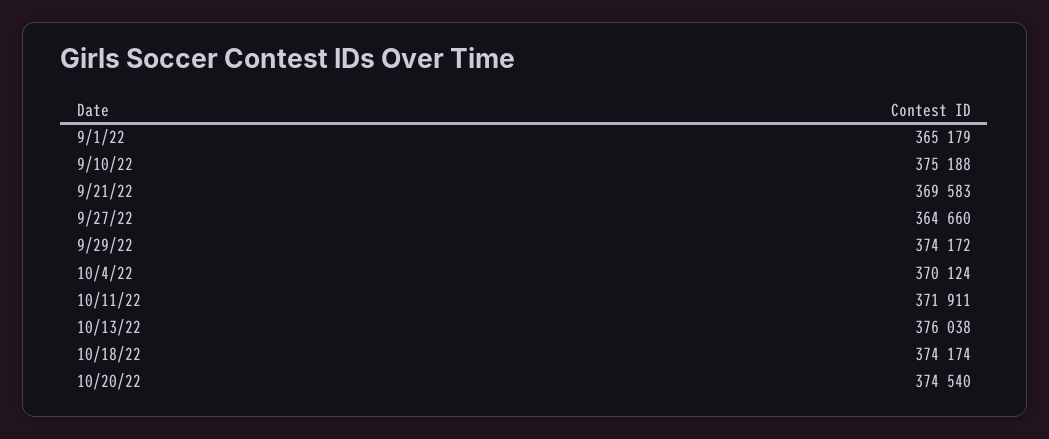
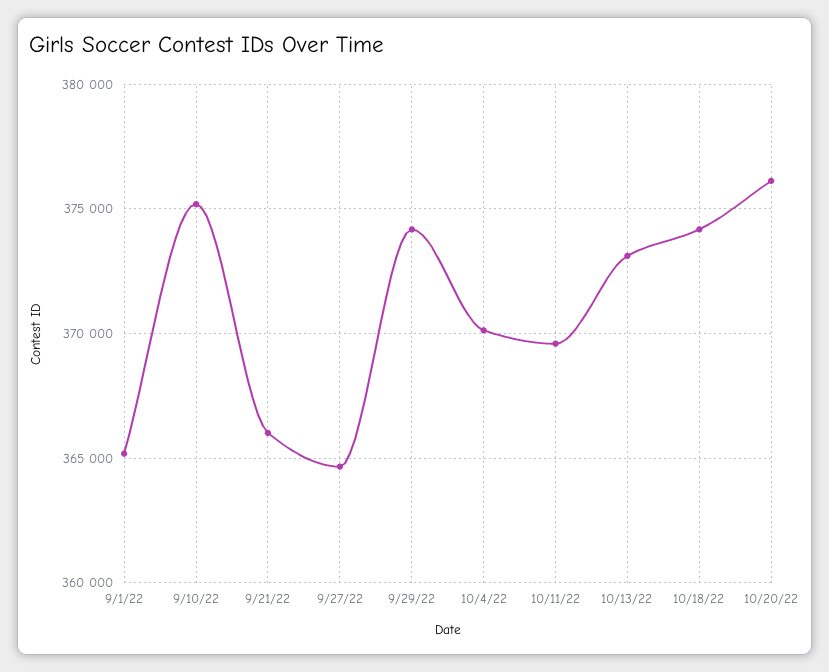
  {
    "9/1/22": 365179,
    "9/10/22": 375188,
-   "9/21/22": 369583,
+   "9/21/22": 366000,
    "9/27/22": 364660,
    "9/29/22": 374172,
    "10/4/22": 370124,
-   "10/11/22": 371911,
+   "10/11/22": 369500,
-   "10/13/22": 376038,
+   "10/13/22": 373000,
    "10/18/22": 374174,
-   "10/20/22": 374540
+   "10/20/22": 376000
  }

